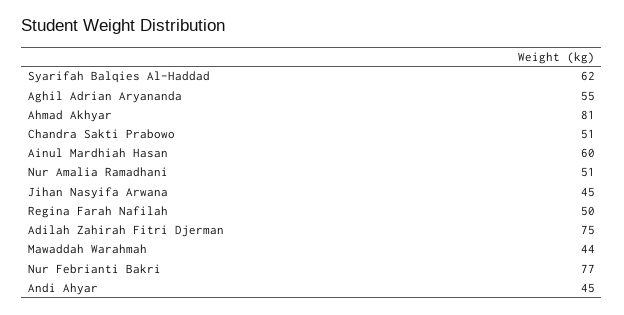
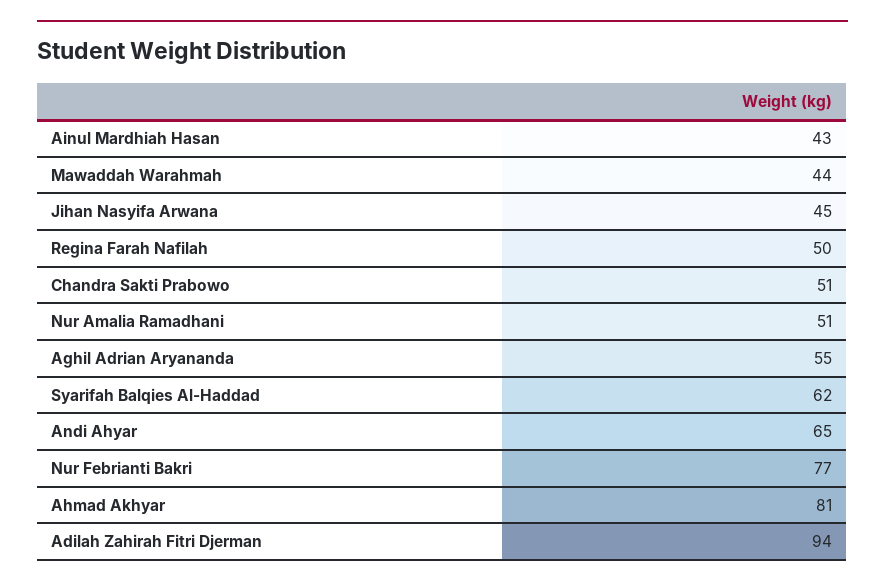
  {
    "Syarifah Balqies Al-Haddad": 62,
    "Aghil Adrian Aryananda": 55,
    "Ahmad Akhyar": 81,
    "Chandra Sakti Prabowo": 51,
-   "Ainul Mardhiah Hasan": 60,
+   "Ainul Mardhiah Hasan": 43,
    "Nur Amalia Ramadhani": 51,
    "Jihan Nasyifa Arwana": 45,
    "Regina Farah Nafilah": 50,
-   "Adilah Zahirah Fitri Djerman": 75,
+   "Adilah Zahirah Fitri Djerman": 94,
    "Mawaddah Warahmah": 44,
    "Nur Febrianti Bakri": 77,
-   "Andi Ahyar": 45
+   "Andi Ahyar": 65
  }

